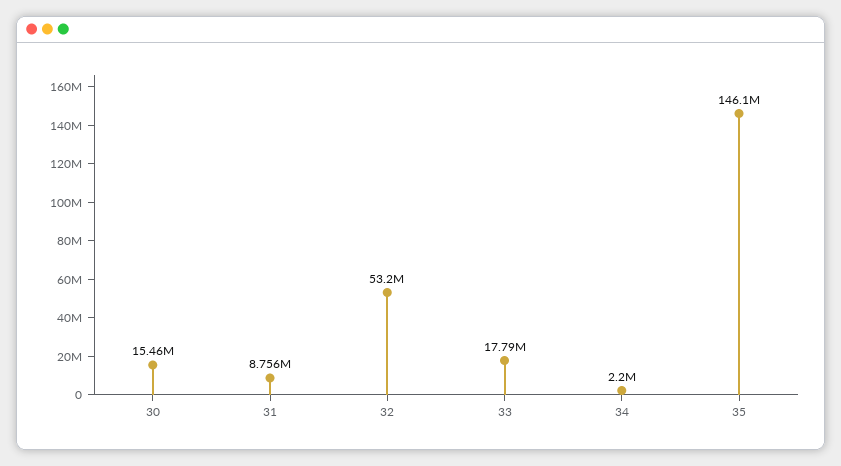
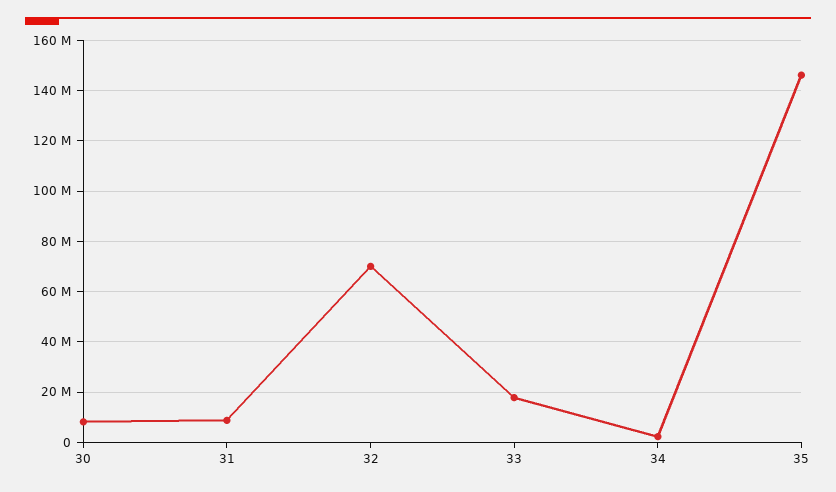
  {
-   "30": 15460000,
+   "30": 7500000,
    "31": 8756000,
-   "32": 53200000,
+   "32": 70000000,
    "33": 17790000,
    "34": 2200000,
    "35": 146100000
  }

